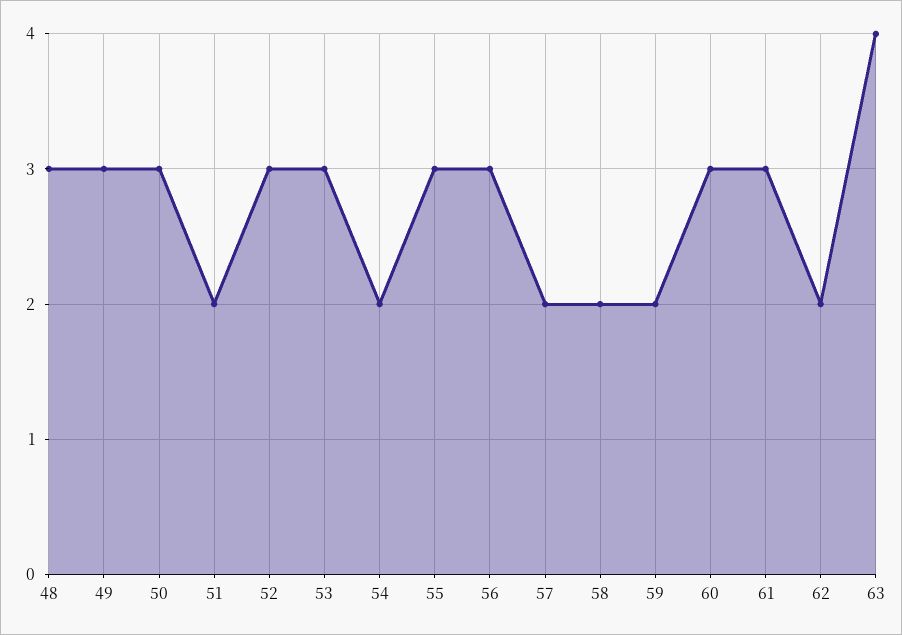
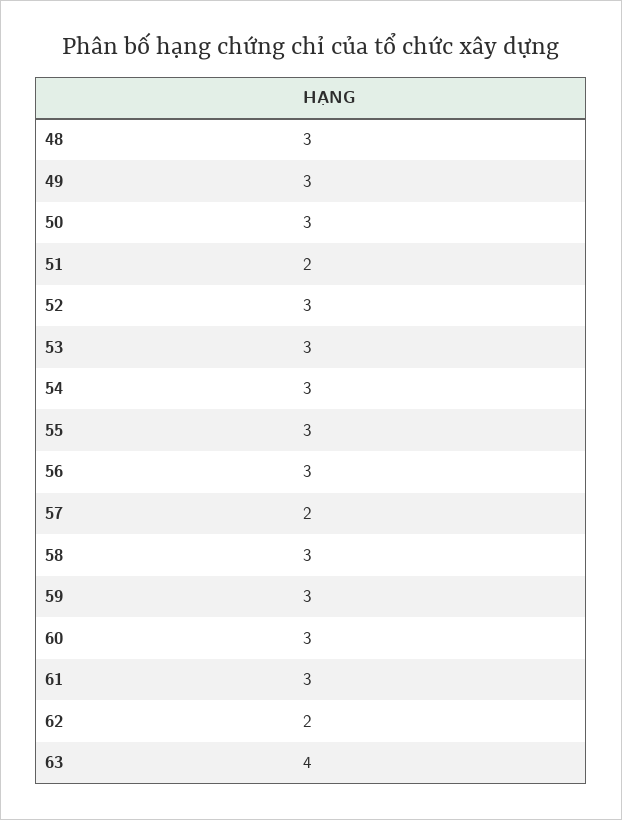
  {
    "48": 3,
    "49": 3,
    "50": 3,
    "51": 2,
    "52": 3,
    "53": 3,
-   "54": 2,
+   "54": 3,
    "55": 3,
    "56": 3,
    "57": 2,
-   "58": 2,
+   "58": 3,
-   "59": 2,
+   "59": 3,
    "60": 3,
    "61": 3,
    "62": 2,
    "63": 4
  }

